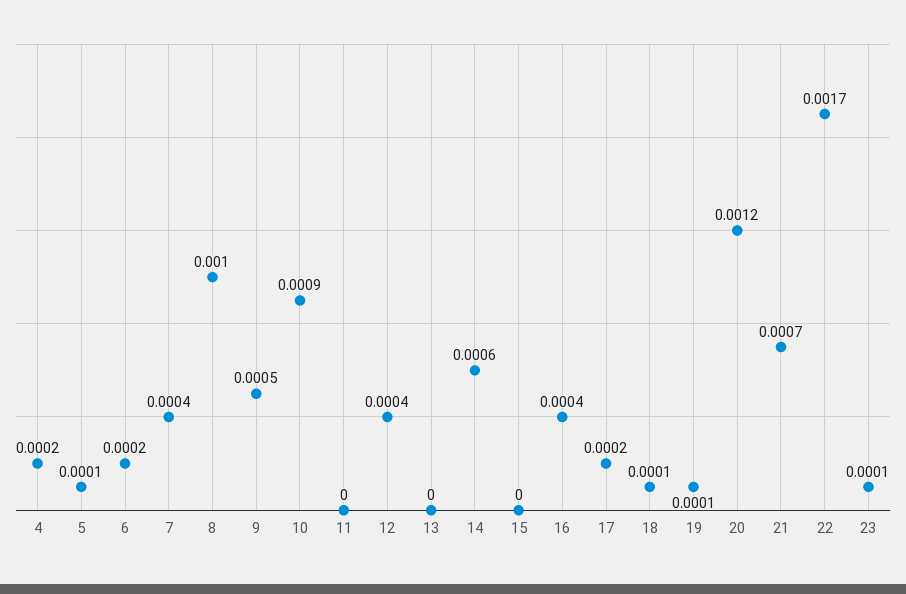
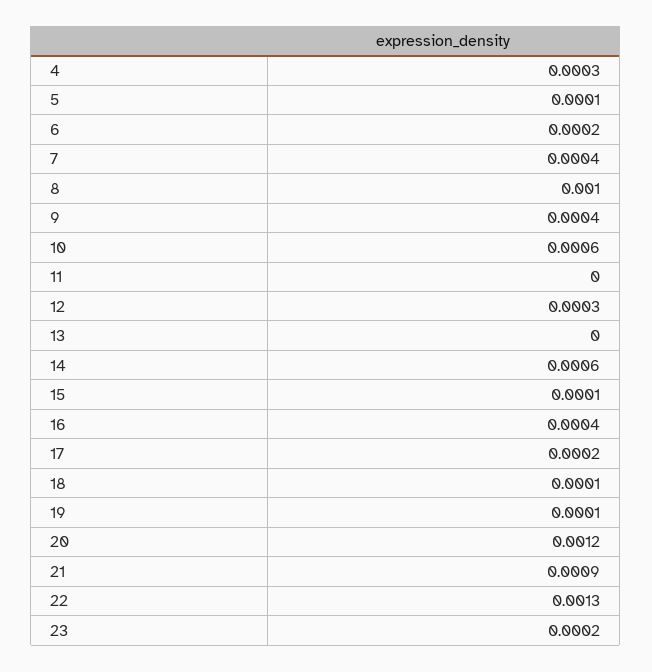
  {
-   "4": 0.0002,
+   "4": 0.0003,
    "5": 0.0001,
    "6": 0.0002,
    "7": 0.0004,
    "8": 0.001,
-   "9": 0.0005,
+   "9": 0.0004,
-   "10": 0.0009,
+   "10": 0.0006,
    "11": 0,
-   "12": 0.0004,
+   "12": 0.0003,
    "13": 0,
    "14": 0.0006,
-   "15": 0,
+   "15": 0.0001,
    "16": 0.0004,
    "17": 0.0002,
    "18": 0.0001,
    "19": 0.0001,
    "20": 0.0012,
-   "21": 0.0007,
+   "21": 0.0009,
-   "22": 0.0017,
+   "22": 0.0013,
-   "23": 0.0001
+   "23": 0.0002
  }

